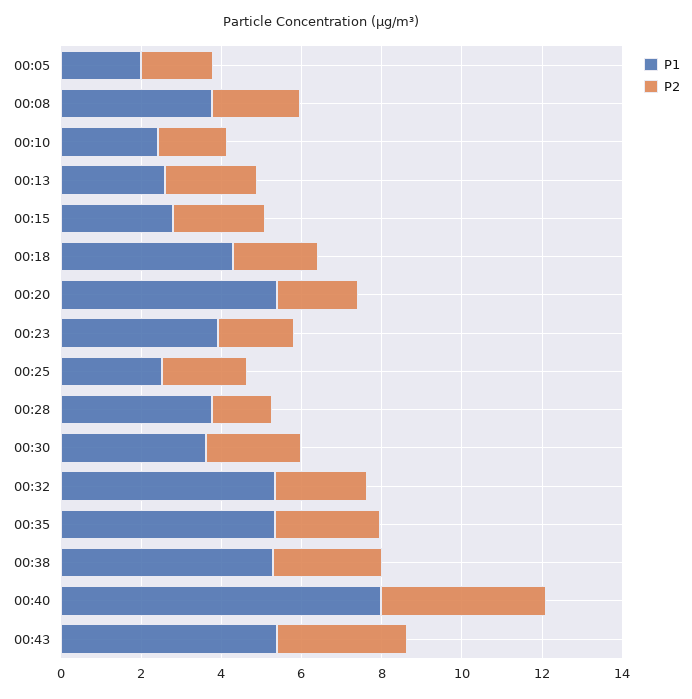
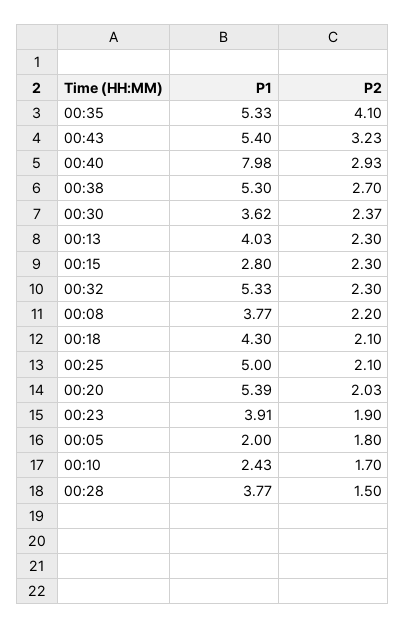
  {
    "P1": {
      "00:05": 2,
      "00:08": 3.77,
      "00:10": 2.43,
-     "00:13": 2.5,
+     "00:13": 4.03,
      "00:15": 2.8,
      "00:18": 4.3,
      "00:20": 5.39,
      "00:23": 3.91,
-     "00:25": 2.5,
+     "00:25": 5,
      "00:28": 3.77,
      "00:30": 3.62,
      "00:32": 5.33,
      "00:35": 5.33,
      "00:38": 5.3,
      "00:40": 7.98,
      "00:43": 5.4
    },
    "P2": {
      "00:05": 1.8,
      "00:08": 2.2,
      "00:10": 1.7,
      "00:13": 2.3,
      "00:15": 2.3,
      "00:18": 2.1,
      "00:20": 2.03,
      "00:23": 1.9,
      "00:25": 2.1,
      "00:28": 1.5,
      "00:30": 2.37,
      "00:32": 2.3,
-     "00:35": 2.5,
+     "00:35": 4.1,
      "00:38": 2.7,
-     "00:40": 4,
+     "00:40": 2.93,
      "00:43": 3.23
    }
  }

